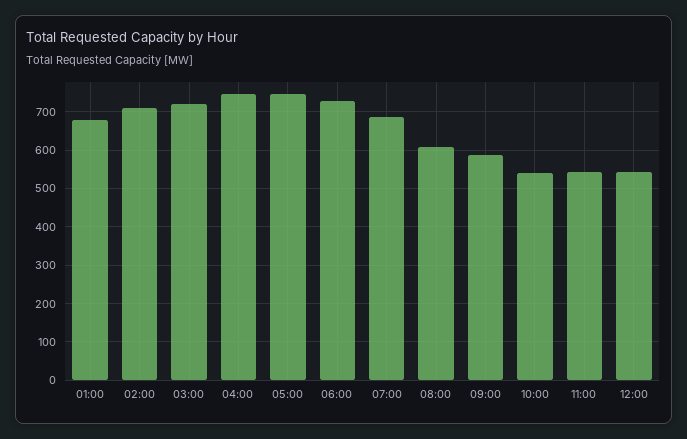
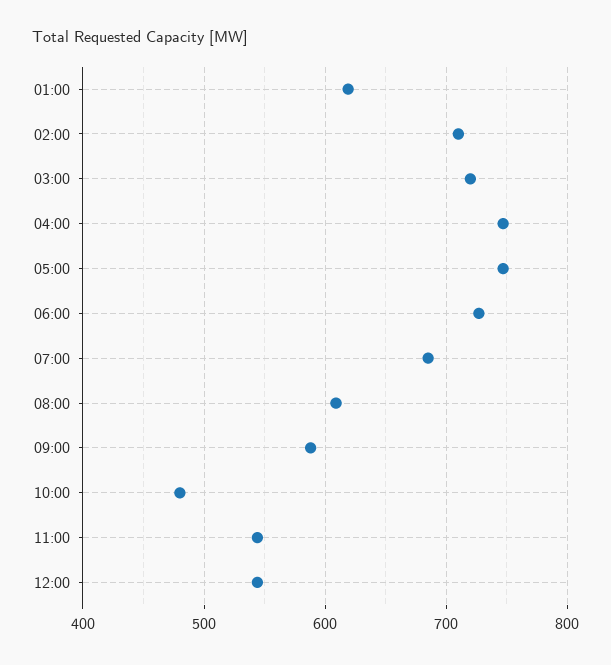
  {
-   "01:00": 680,
+   "01:00": 620,
    "02:00": 710,
    "03:00": 720,
    "04:00": 750,
    "05:00": 750,
    "06:00": 730,
    "07:00": 690,
    "08:00": 610,
    "09:00": 590,
-   "10:00": 540,
+   "10:00": 480,
    "11:00": 540,
    "12:00": 540
  }

